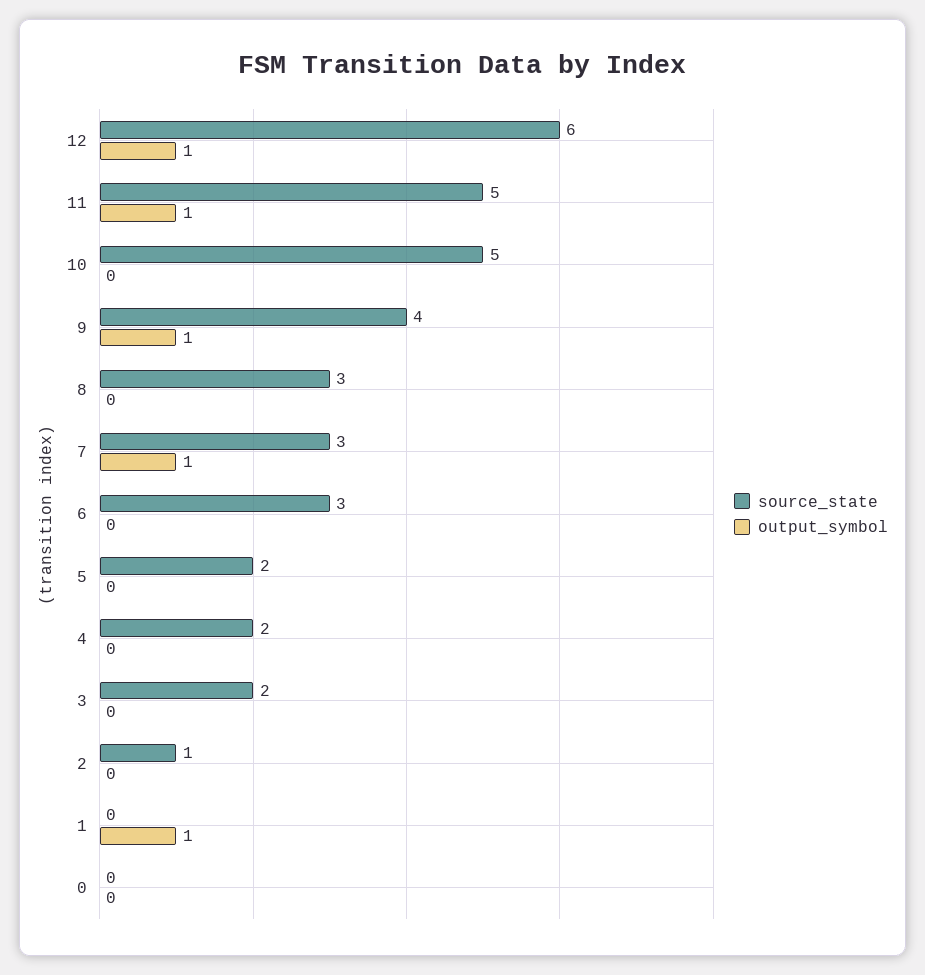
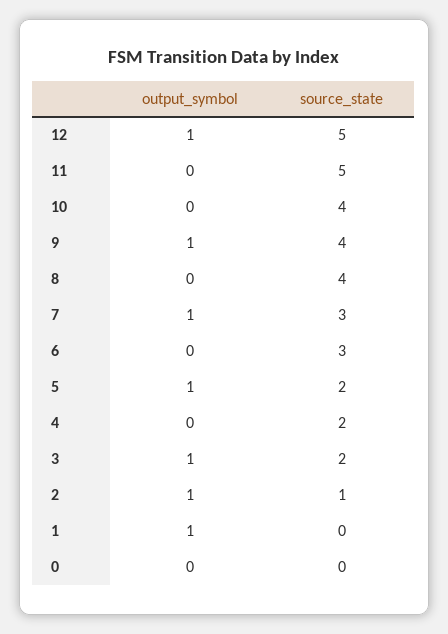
  {
    "source_state": {
-     "12": 6,
+     "12": 5,
      "11": 5,
-     "10": 5,
+     "10": 4,
      "9": 4,
-     "8": 3,
+     "8": 4,
      "7": 3,
      "6": 3,
      "5": 2,
      "4": 2,
      "3": 2,
      "2": 1,
      "1": 0,
      "0": 0
    },
    "output_symbol": {
      "12": 1,
-     "11": 1,
+     "11": 0,
      "10": 0,
      "9": 1,
      "8": 0,
      "7": 1,
      "6": 0,
-     "5": 0,
+     "5": 1,
      "4": 0,
-     "3": 0,
+     "3": 1,
-     "2": 0,
+     "2": 1,
      "1": 1,
      "0": 0
    }
  }

